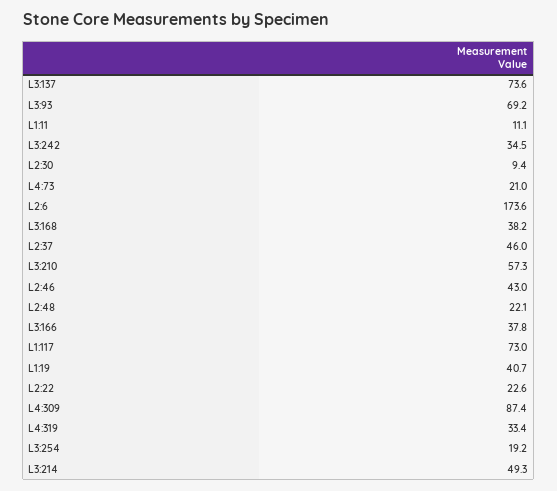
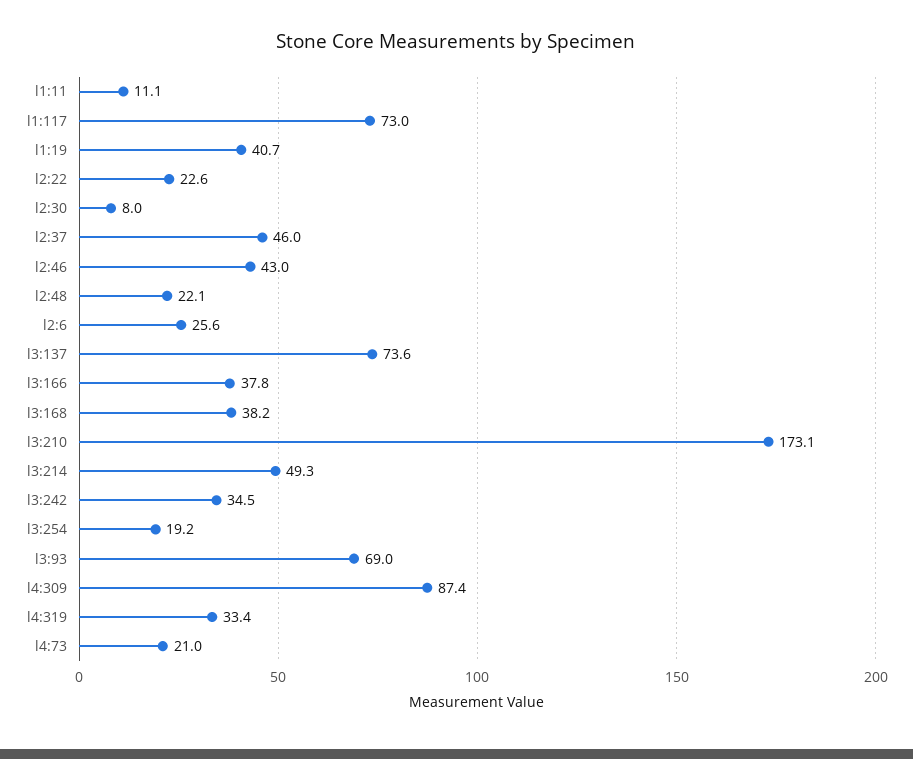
  {
    "L3:137": 73.6,
-   "L3:93": 69.2,
+   "L3:93": 69,
    "L1:11": 11.1,
    "L3:242": 34.5,
-   "L2:30": 9.4,
+   "L2:30": 8,
    "L4:73": 21,
-   "L2:6": 173.6,
+   "L2:6": 25.6,
    "L3:168": 38.2,
    "L2:37": 46,
-   "L3:210": 57.3,
+   "L3:210": 173.1,
    "L2:46": 43,
    "L2:48": 22.1,
    "L3:166": 37.8,
    "L1:117": 73,
    "L1:19": 40.7,
    "L2:22": 22.6,
    "L4:309": 87.4,
    "L4:319": 33.4,
    "L3:254": 19.2,
    "L3:214": 49.3
  }

